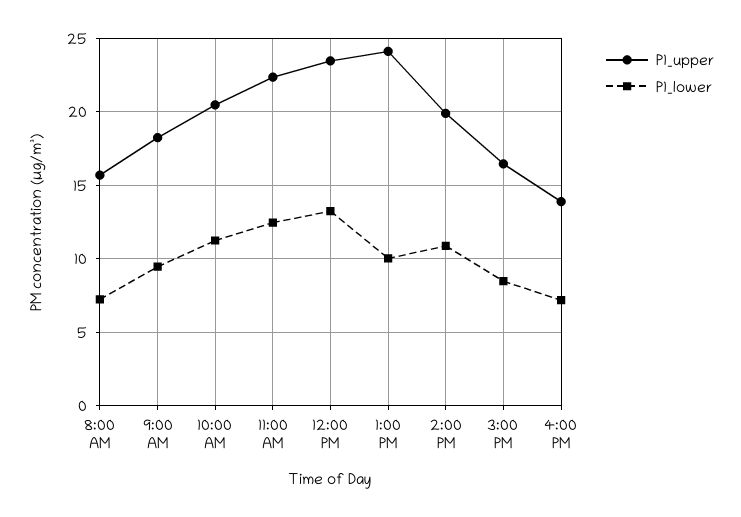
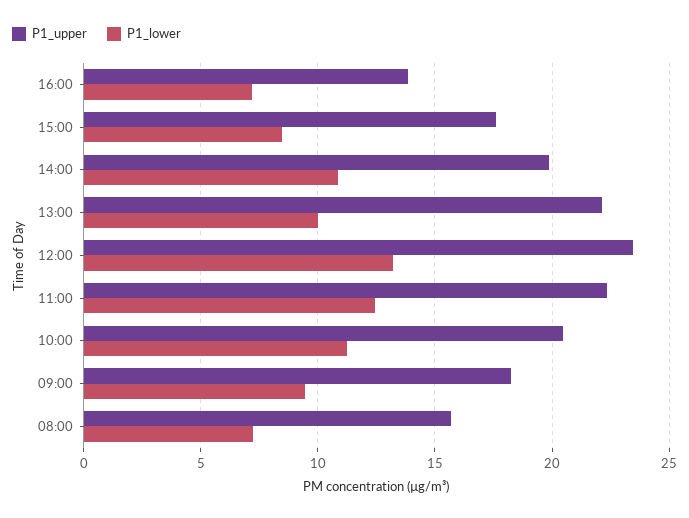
  {
    "P1_upper": {
      "8:00 AM": 15.5,
      "9:00 AM": 18,
      "10:00 AM": 20.5,
      "11:00 AM": 22.5,
      "12:00 PM": 23.5,
-     "1:00 PM": 24,
+     "1:00 PM": 22,
      "2:00 PM": 20,
-     "3:00 PM": 16.5,
+     "3:00 PM": 17.5,
      "4:00 PM": 14
    },
    "P1_lower": {
      "8:00 AM": 7,
      "9:00 AM": 9.5,
      "10:00 AM": 11,
      "11:00 AM": 12.5,
      "12:00 PM": 13,
      "1:00 PM": 10,
      "2:00 PM": 11,
      "3:00 PM": 8.5,
      "4:00 PM": 7
    }
  }

